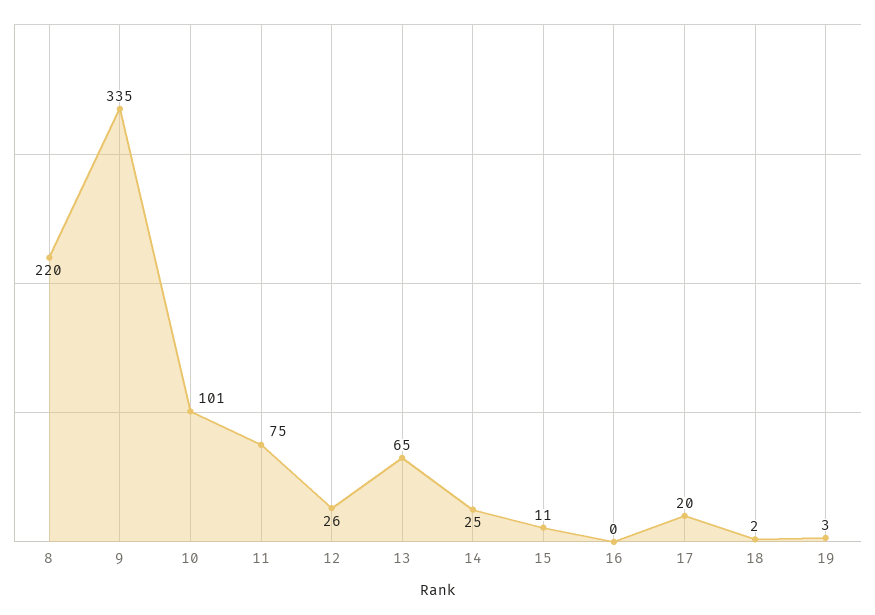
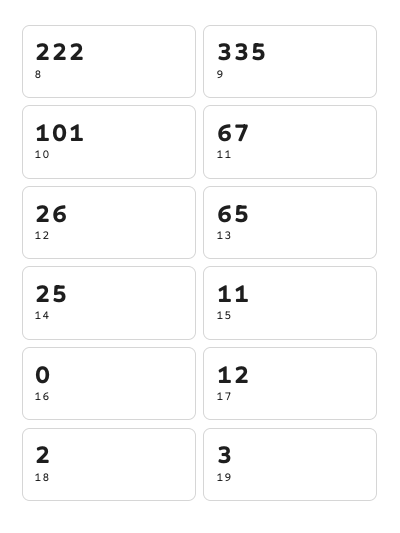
  {
-   "8": 220,
+   "8": 222,
    "9": 335,
    "10": 101,
-   "11": 75,
+   "11": 67,
    "12": 26,
    "13": 65,
    "14": 25,
    "15": 11,
    "16": 0,
-   "17": 20,
+   "17": 12,
    "18": 2,
    "19": 3
  }

